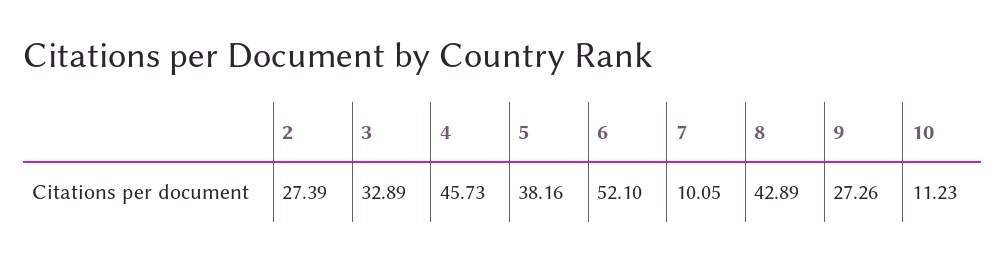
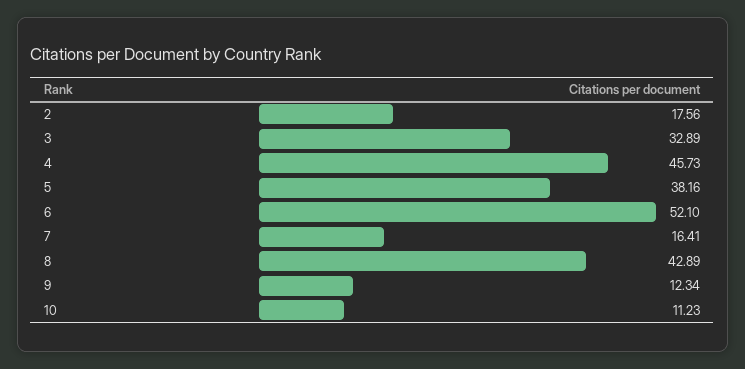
  {
-   "2": 27.39,
+   "2": 17.56,
    "3": 32.89,
    "4": 45.73,
    "5": 38.16,
    "6": 52.1,
-   "7": 10.05,
+   "7": 16.41,
    "8": 42.89,
-   "9": 27.26,
+   "9": 12.34,
    "10": 11.23
  }

